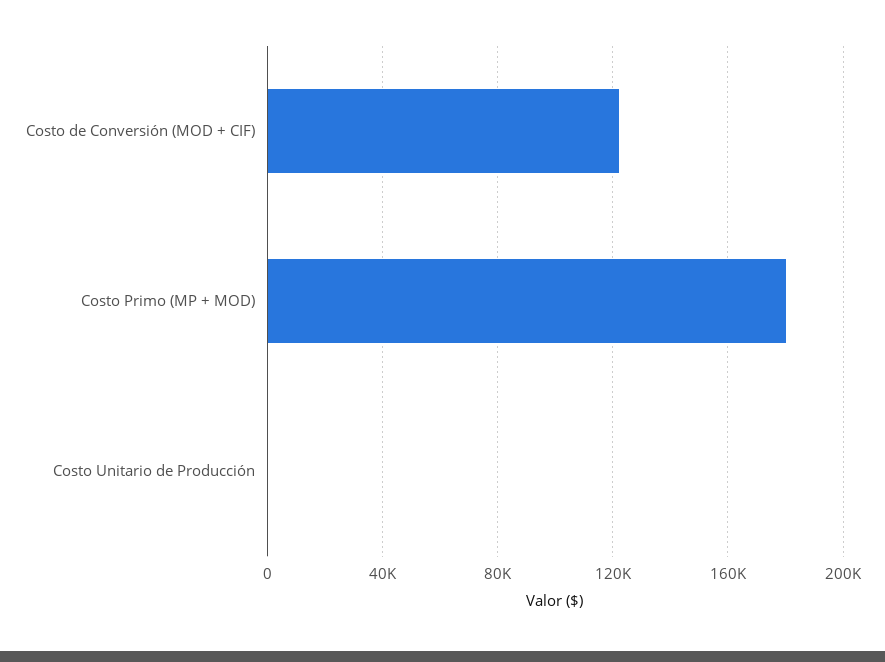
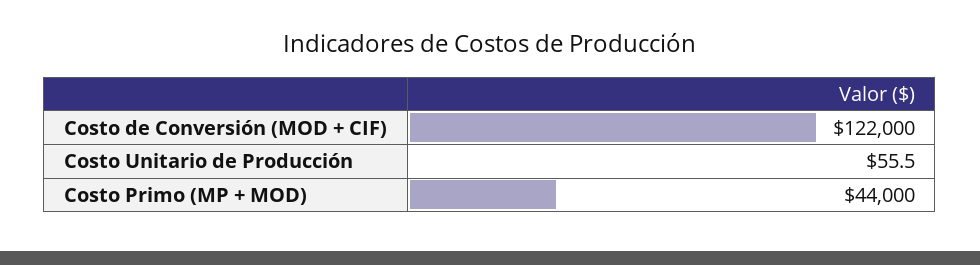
  {
    "Costo de Conversión (MOD + CIF)": 122000,
-   "Costo Primo (MP + MOD)": 180000,
+   "Costo Primo (MP + MOD)": 44000,
    "Costo Unitario de Producción": 55.5
  }

